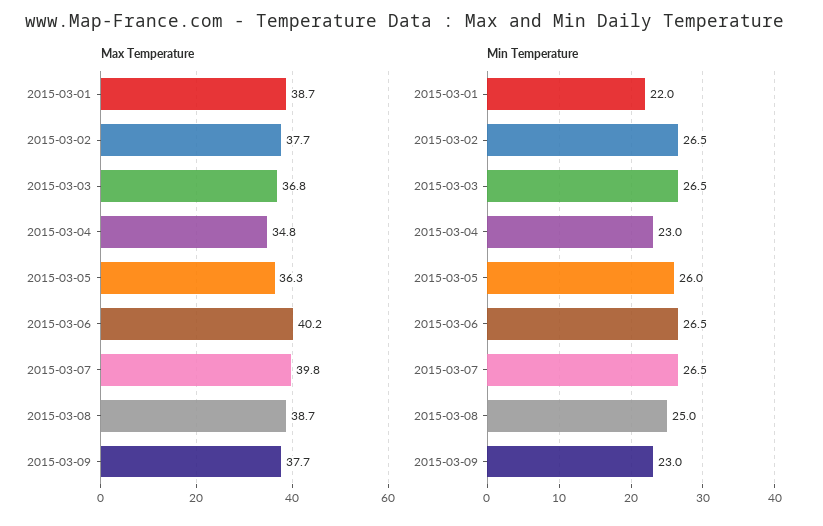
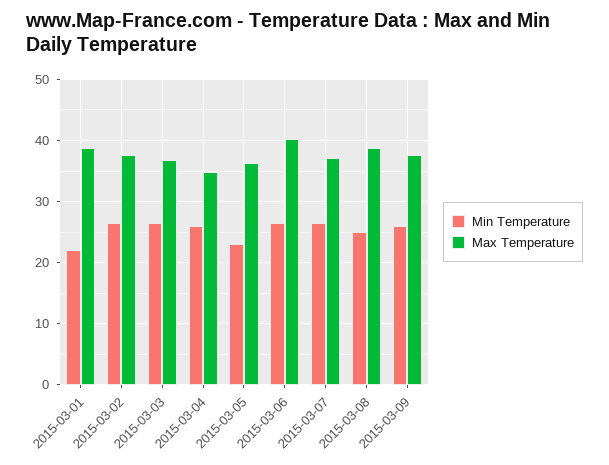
  {
    "Max Temperature": {
      "2015-03-01": 38.7,
      "2015-03-02": 37.7,
      "2015-03-03": 36.8,
      "2015-03-04": 34.8,
      "2015-03-05": 36.3,
      "2015-03-06": 40.2,
-     "2015-03-07": 39.8,
+     "2015-03-07": 37,
      "2015-03-08": 38.7,
      "2015-03-09": 37.7
    },
    "Min Temperature": {
      "2015-03-01": 22,
      "2015-03-02": 26.5,
      "2015-03-03": 26.5,
-     "2015-03-04": 23,
+     "2015-03-04": 26,
-     "2015-03-05": 26,
+     "2015-03-05": 23,
      "2015-03-06": 26.5,
      "2015-03-07": 26.5,
      "2015-03-08": 25,
-     "2015-03-09": 23
+     "2015-03-09": 26
    }
  }

